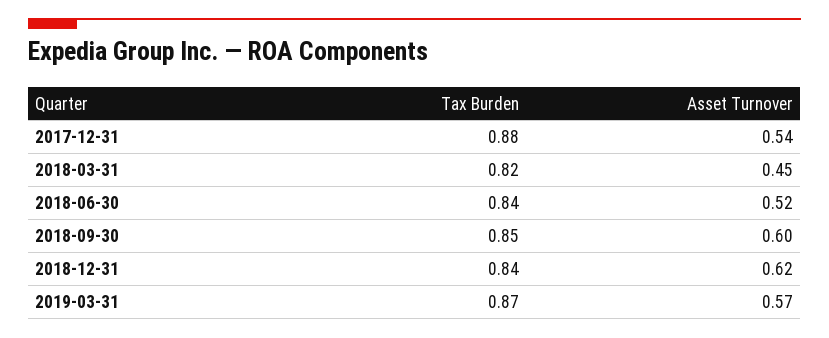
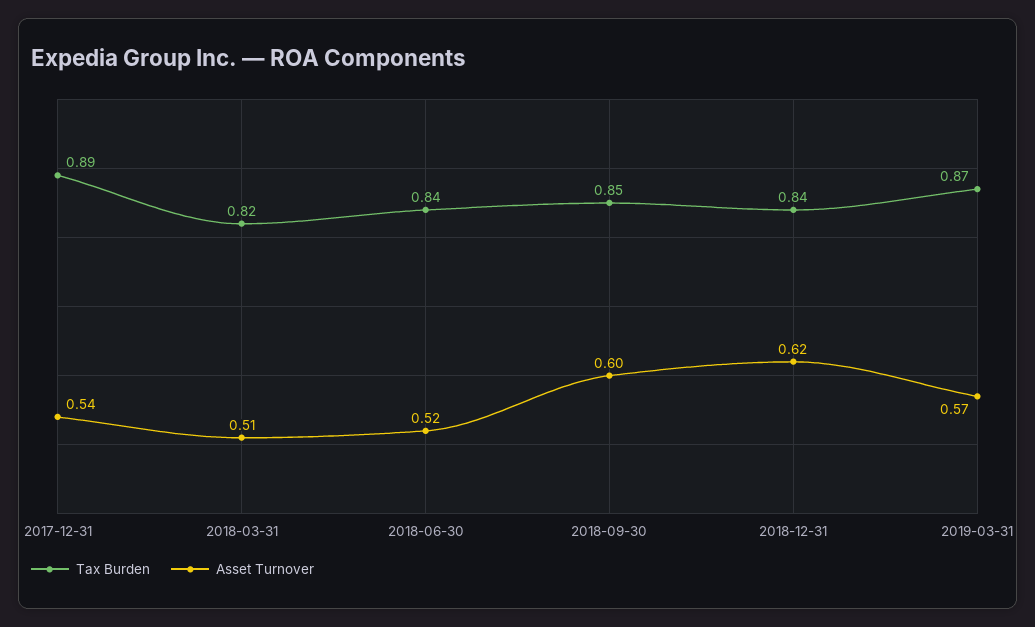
  {
    "Tax Burden": {
-     "2017-12-31": 0.88,
+     "2017-12-31": 0.89,
      "2018-03-31": 0.82,
      "2018-06-30": 0.84,
      "2018-09-30": 0.85,
      "2018-12-31": 0.84,
      "2019-03-31": 0.87
    },
    "Asset Turnover": {
      "2017-12-31": 0.54,
-     "2018-03-31": 0.45,
+     "2018-03-31": 0.51,
      "2018-06-30": 0.52,
      "2018-09-30": 0.6,
      "2018-12-31": 0.62,
      "2019-03-31": 0.57
    }
  }

